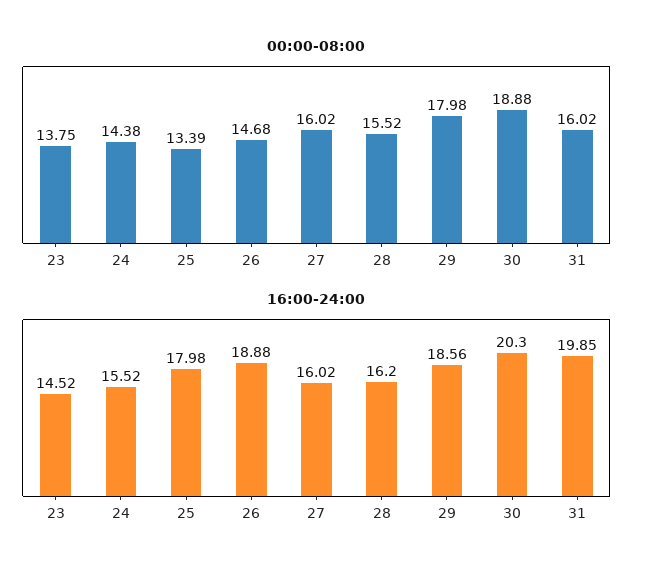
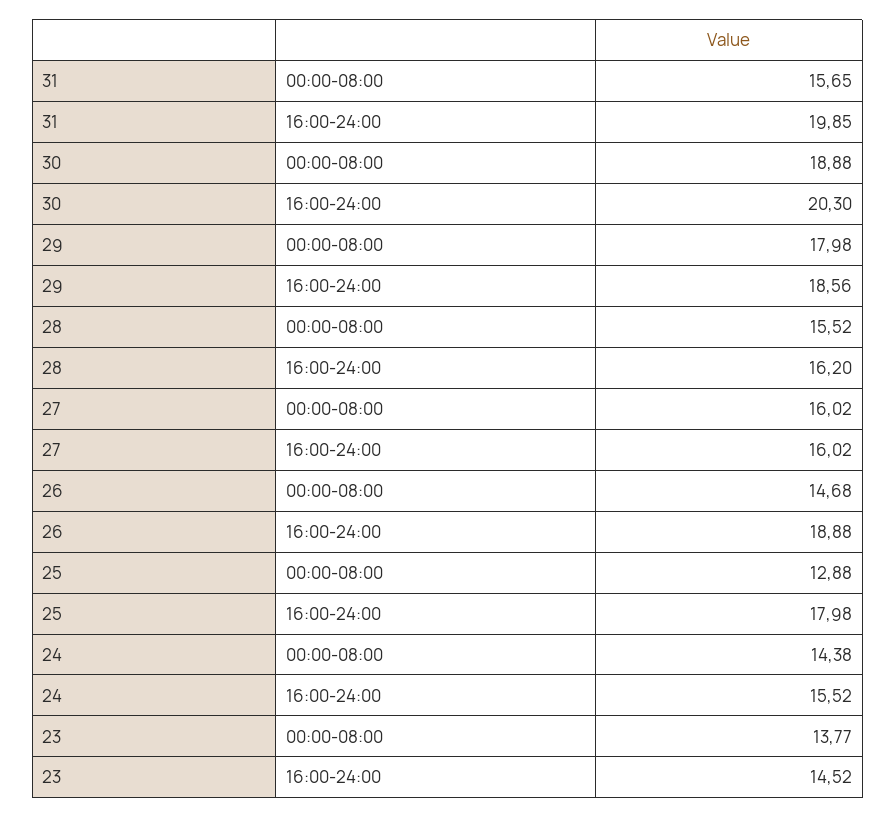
  {
    "00:00-08:00": {
-     "23": 13.75,
+     "23": 13.77,
      "24": 14.38,
-     "25": 13.39,
+     "25": 12.88,
      "26": 14.68,
      "27": 16.02,
      "28": 15.52,
      "29": 17.98,
      "30": 18.88,
-     "31": 16.02
+     "31": 15.65
    },
    "16:00-24:00": {
      "23": 14.52,
      "24": 15.52,
      "25": 17.98,
      "26": 18.88,
      "27": 16.02,
      "28": 16.2,
      "29": 18.56,
      "30": 20.3,
      "31": 19.85
    }
  }

